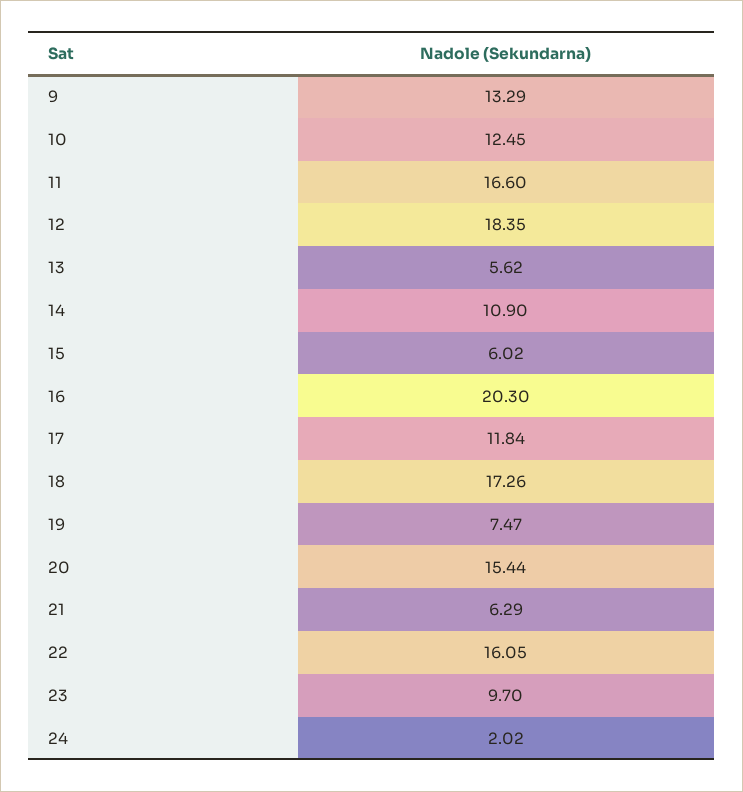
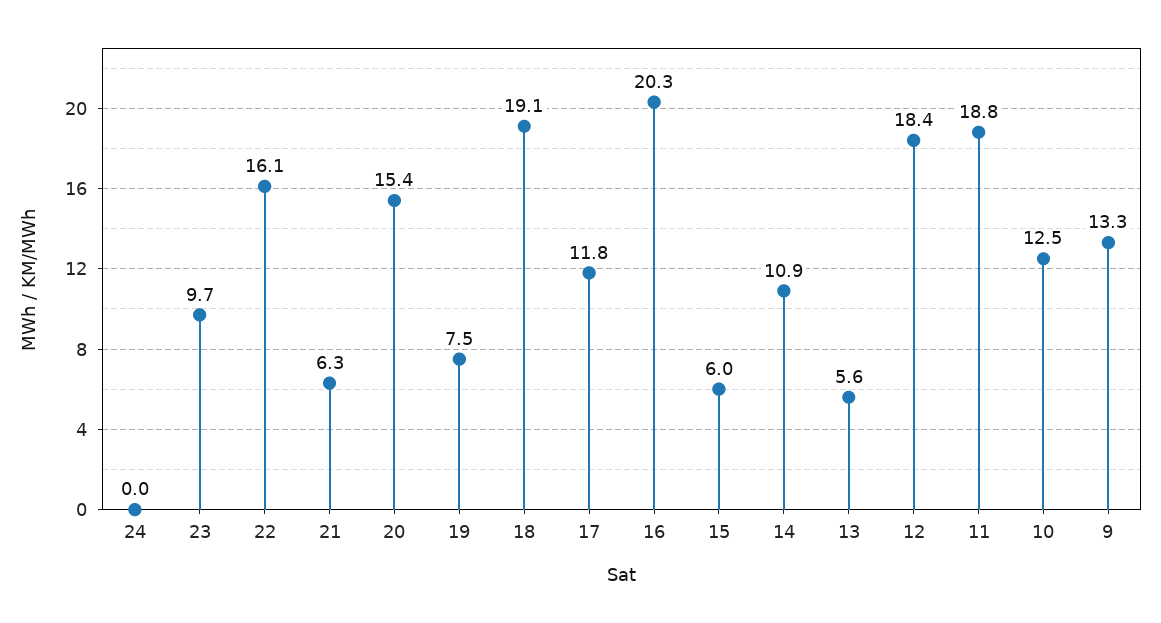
  {
    "9": 13.29,
    "10": 12.45,
-   "11": 16.6,
+   "11": 18.8,
    "12": 18.35,
    "13": 5.62,
    "14": 10.9,
    "15": 6.02,
    "16": 20.3,
    "17": 11.84,
-   "18": 17.26,
+   "18": 19.1,
    "19": 7.47,
    "20": 15.44,
    "21": 6.29,
    "22": 16.05,
    "23": 9.7,
-   "24": 2.02
+   "24": 0
  }

